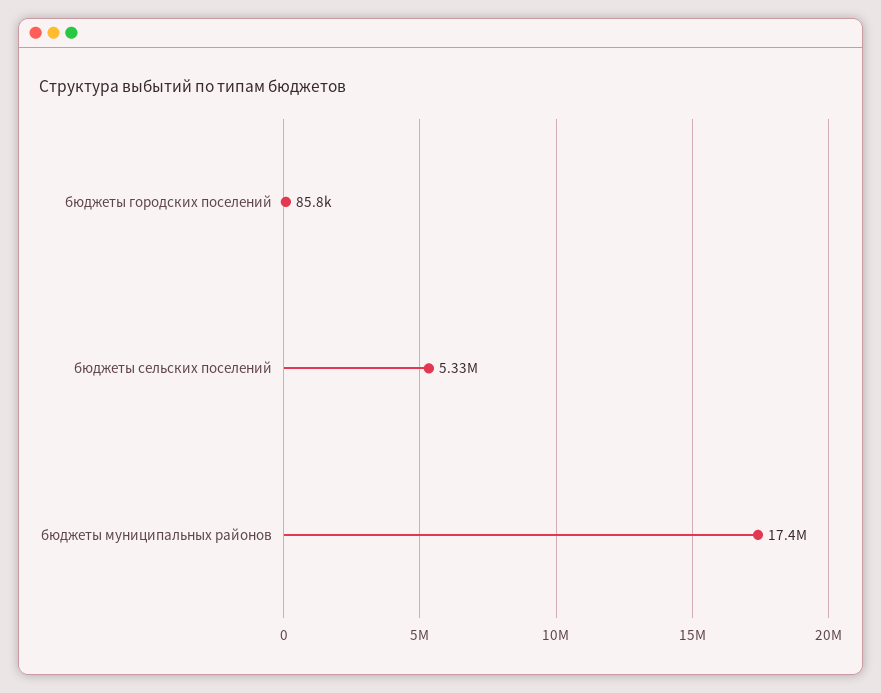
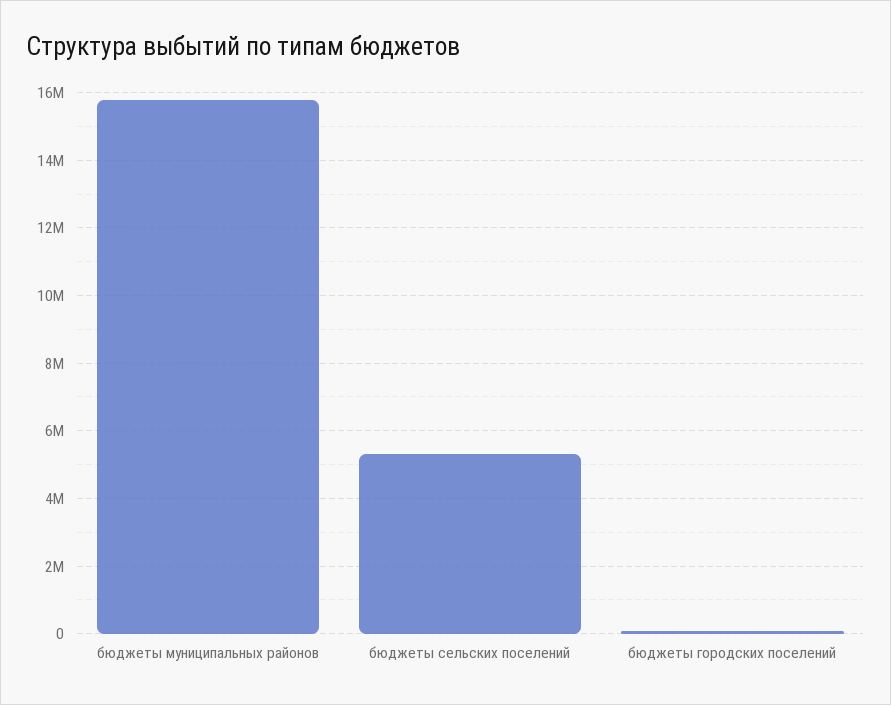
  {
    "бюджеты городских поселений": 85800,
    "бюджеты сельских поселений": 5330000,
-   "бюджеты муниципальных районов": 17400000
+   "бюджеты муниципальных районов": 15800000
  }

